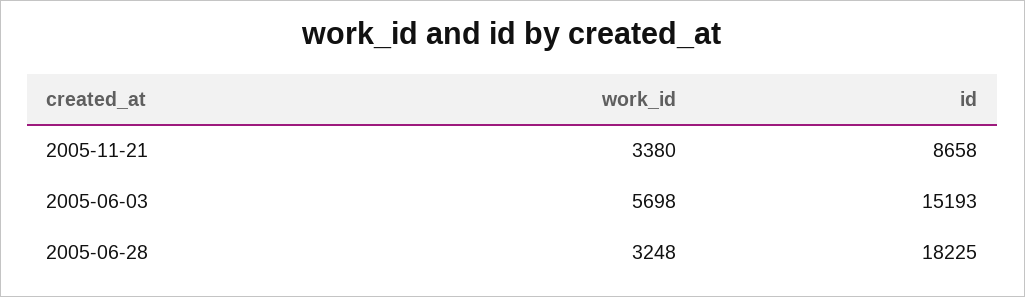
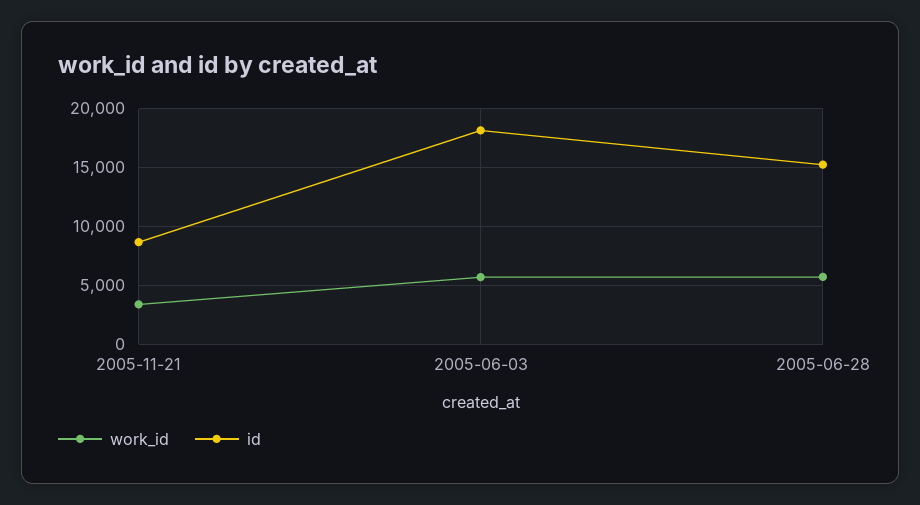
  {
    "work_id": {
      "2005-11-21": 3380,
      "2005-06-03": 5698,
-     "2005-06-28": 3248
+     "2005-06-28": 6000
    },
    "id": {
      "2005-11-21": 8658,
-     "2005-06-03": 15193,
+     "2005-06-03": 18000,
-     "2005-06-28": 18225
+     "2005-06-28": 15000
    }
  }

